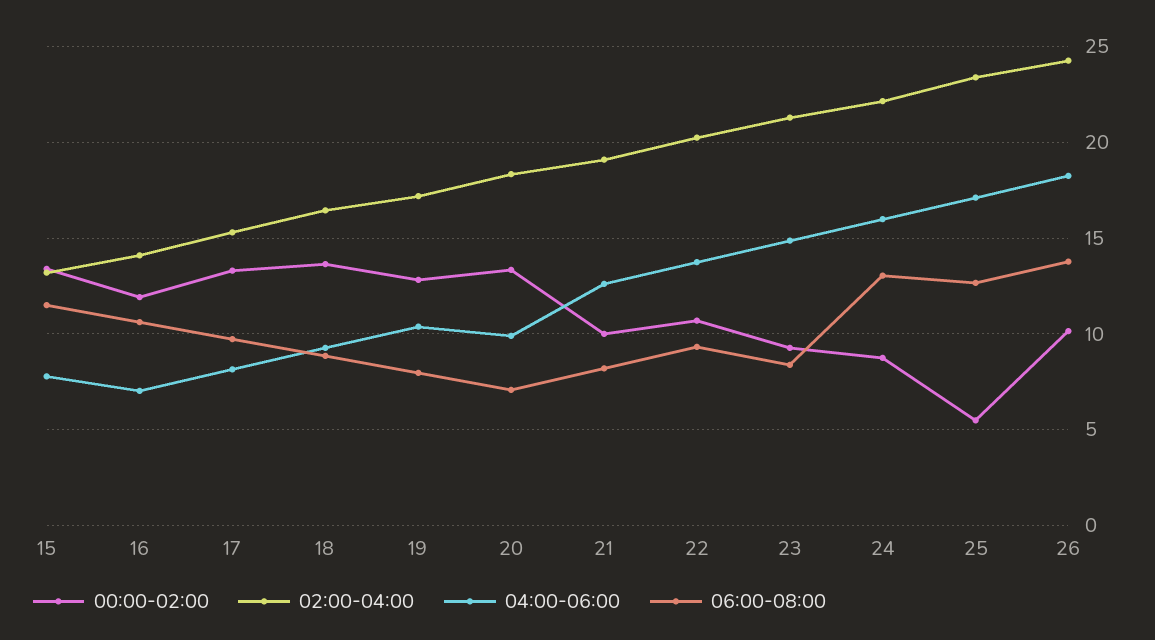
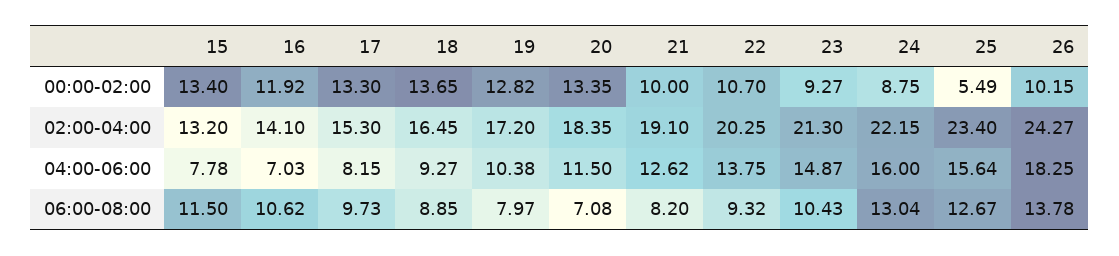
  {
    "00:00-02:00": {
      "15": 13.4,
      "16": 11.92,
      "17": 13.3,
      "18": 13.65,
      "19": 12.82,
      "20": 13.35,
      "21": 10,
      "22": 10.7,
      "23": 9.27,
      "24": 8.75,
      "25": 5.49,
      "26": 10.15
    },
    "02:00-04:00": {
      "15": 13.2,
      "16": 14.1,
      "17": 15.3,
      "18": 16.45,
      "19": 17.2,
      "20": 18.35,
      "21": 19.1,
      "22": 20.25,
      "23": 21.3,
      "24": 22.15,
      "25": 23.4,
      "26": 24.27
    },
    "04:00-06:00": {
      "15": 7.78,
      "16": 7.03,
      "17": 8.15,
      "18": 9.27,
      "19": 10.38,
-     "20": 10,
+     "20": 11.5,
      "21": 12.62,
      "22": 13.75,
      "23": 14.87,
      "24": 16,
-     "25": 17,
+     "25": 15.64,
      "26": 18.25
    },
    "06:00-08:00": {
      "15": 11.5,
      "16": 10.62,
      "17": 9.73,
      "18": 8.85,
      "19": 7.97,
      "20": 7.08,
      "21": 8.2,
      "22": 9.32,
-     "23": 8.5,
+     "23": 10.43,
      "24": 13.04,
      "25": 12.67,
      "26": 13.78
    }
  }

